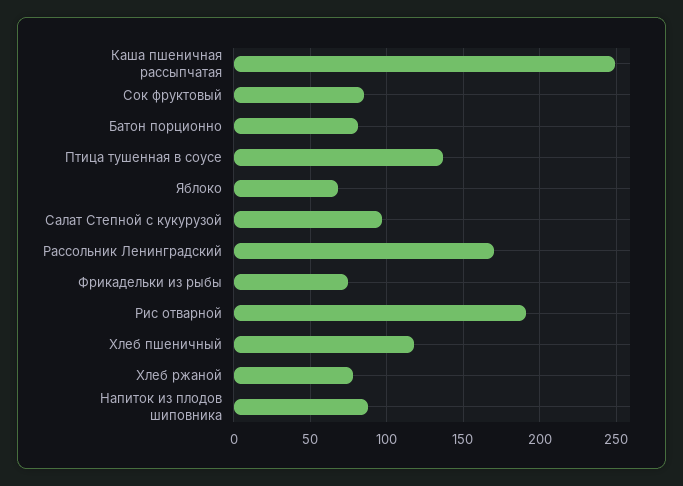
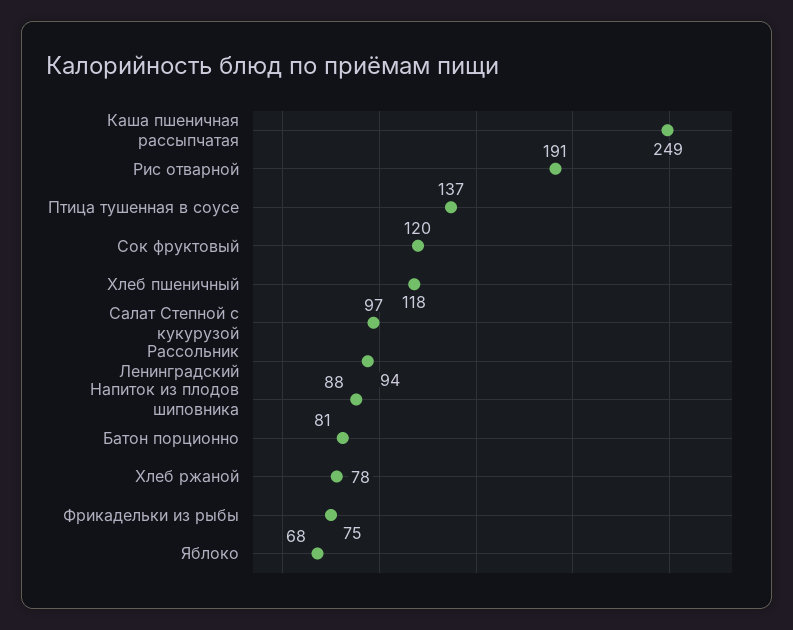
  {
    "Каша пшеничная рассыпчатая": 249,
-   "Сок фруктовый": 85,
+   "Сок фруктовый": 120,
    "Батон порционно": 81,
    "Птица тушенная в соусе": 137,
    "Яблоко": 68,
    "Салат Степной с кукурузой": 97,
-   "Рассольник Ленинградский": 170,
+   "Рассольник Ленинградский": 94,
    "Фрикадельки из рыбы": 75,
    "Рис отварной": 191,
    "Хлеб пшеничный": 118,
    "Хлеб ржаной": 78,
    "Напиток из плодов шиповника": 88
  }

